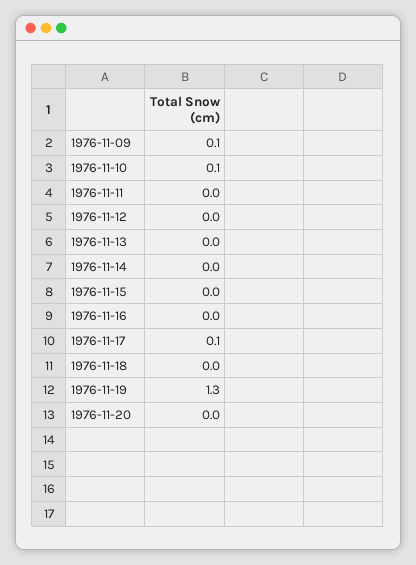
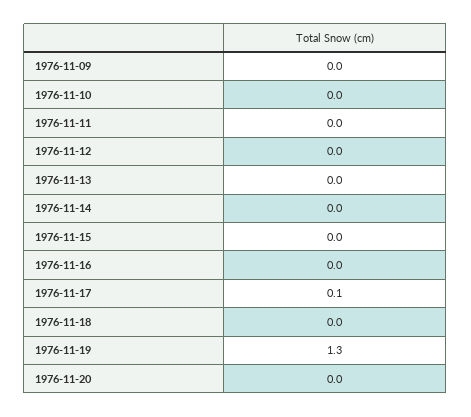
  {
-   "1976-11-09": 0.1,
+   "1976-11-09": 0,
-   "1976-11-10": 0.1,
+   "1976-11-10": 0,
    "1976-11-11": 0,
    "1976-11-12": 0,
    "1976-11-13": 0,
    "1976-11-14": 0,
    "1976-11-15": 0,
    "1976-11-16": 0,
    "1976-11-17": 0.1,
    "1976-11-18": 0,
    "1976-11-19": 1.3,
    "1976-11-20": 0
  }

